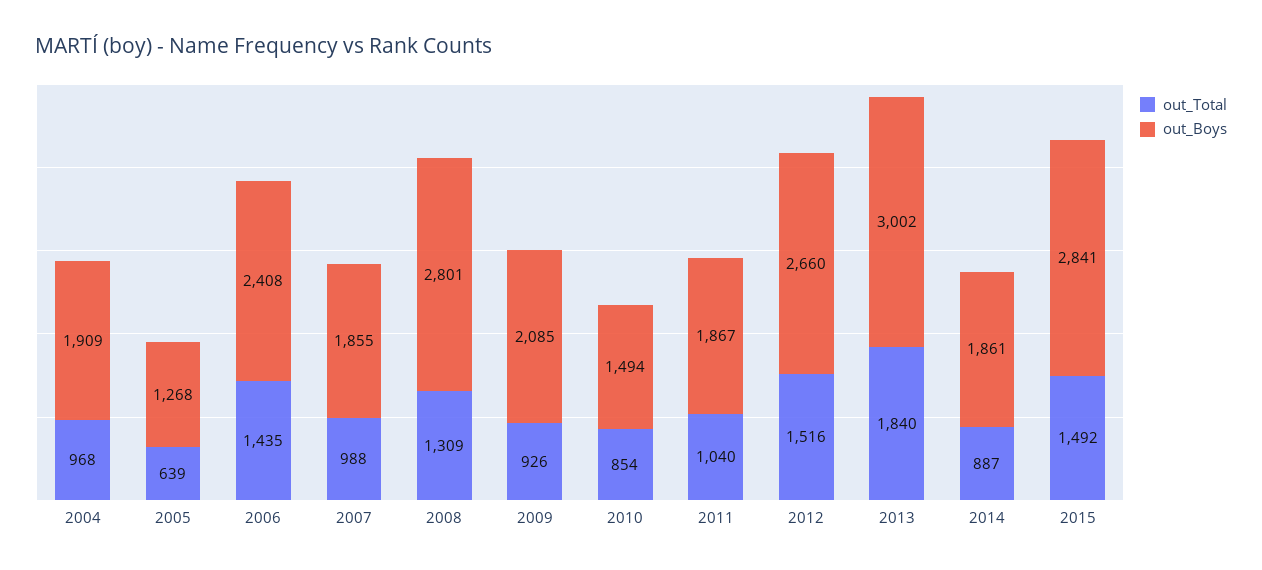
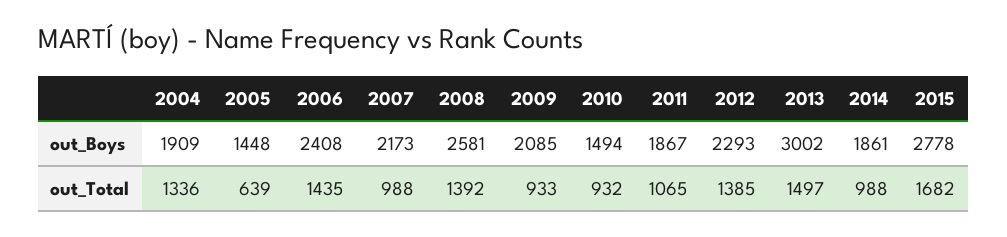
  {
    "out_Total": {
-     "2004": 968,
+     "2004": 1336,
      "2005": 639,
      "2006": 1435,
      "2007": 988,
-     "2008": 1309,
+     "2008": 1392,
-     "2009": 926,
+     "2009": 933,
-     "2010": 854,
+     "2010": 932,
-     "2011": 1040,
+     "2011": 1065,
-     "2012": 1516,
+     "2012": 1385,
-     "2013": 1840,
+     "2013": 1497,
-     "2014": 887,
+     "2014": 988,
-     "2015": 1492
+     "2015": 1682
    },
    "out_Boys": {
      "2004": 1909,
-     "2005": 1268,
+     "2005": 1448,
      "2006": 2408,
-     "2007": 1855,
+     "2007": 2173,
-     "2008": 2801,
+     "2008": 2581,
      "2009": 2085,
      "2010": 1494,
      "2011": 1867,
-     "2012": 2660,
+     "2012": 2293,
      "2013": 3002,
      "2014": 1861,
-     "2015": 2841
+     "2015": 2778
    }
  }

